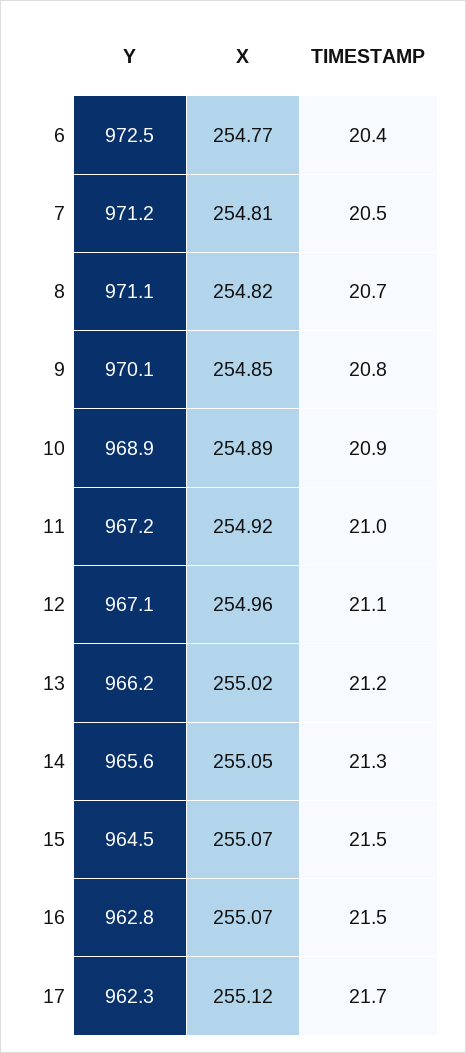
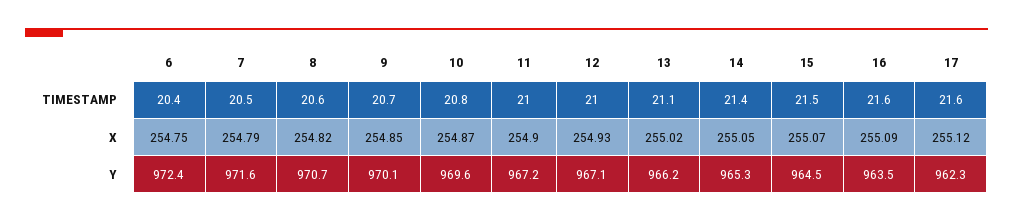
  {
    "Y": {
-     "6": 972.5,
+     "6": 972.4,
-     "7": 971.2,
+     "7": 971.6,
-     "8": 971.1,
+     "8": 970.7,
      "9": 970.1,
-     "10": 968.9,
+     "10": 969.6,
      "11": 967.2,
      "12": 967.1,
      "13": 966.2,
-     "14": 965.6,
+     "14": 965.3,
      "15": 964.5,
-     "16": 962.8,
+     "16": 963.5,
      "17": 962.3
    },
    "X": {
-     "6": 254.77,
+     "6": 254.75,
-     "7": 254.81,
+     "7": 254.79,
      "8": 254.82,
      "9": 254.85,
-     "10": 254.89,
+     "10": 254.87,
-     "11": 254.92,
+     "11": 254.9,
-     "12": 254.96,
+     "12": 254.93,
      "13": 255.02,
      "14": 255.05,
      "15": 255.07,
-     "16": 255.07,
+     "16": 255.09,
      "17": 255.12
    },
    "TIMESTAMP": {
      "6": 20.4,
      "7": 20.5,
-     "8": 20.7,
+     "8": 20.6,
-     "9": 20.8,
+     "9": 20.7,
-     "10": 20.9,
+     "10": 20.8,
      "11": 21,
-     "12": 21.1,
+     "12": 21,
-     "13": 21.2,
+     "13": 21.1,
-     "14": 21.3,
+     "14": 21.4,
      "15": 21.5,
-     "16": 21.5,
+     "16": 21.6,
-     "17": 21.7
+     "17": 21.6
    }
  }

